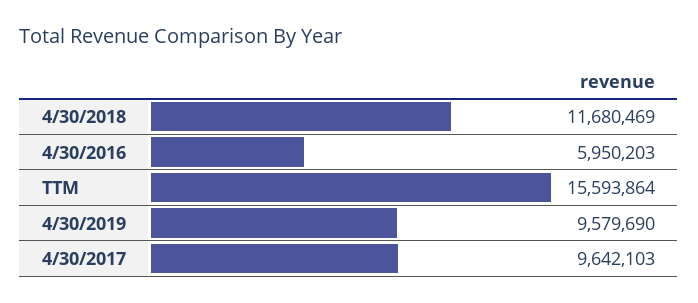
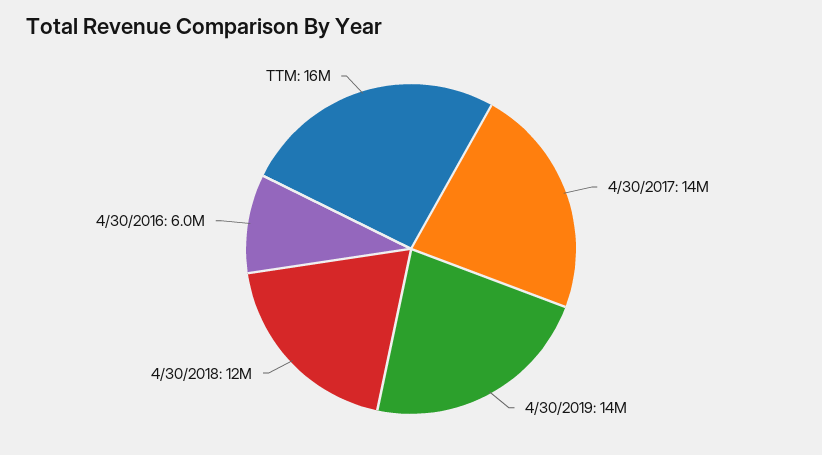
  {
    "4/30/2018": 11680469,
    "4/30/2016": 5950203,
    "TTM": 15593864,
-   "4/30/2019": 9579690,
+   "4/30/2019": 14000000,
-   "4/30/2017": 9642103
+   "4/30/2017": 14000000
  }

